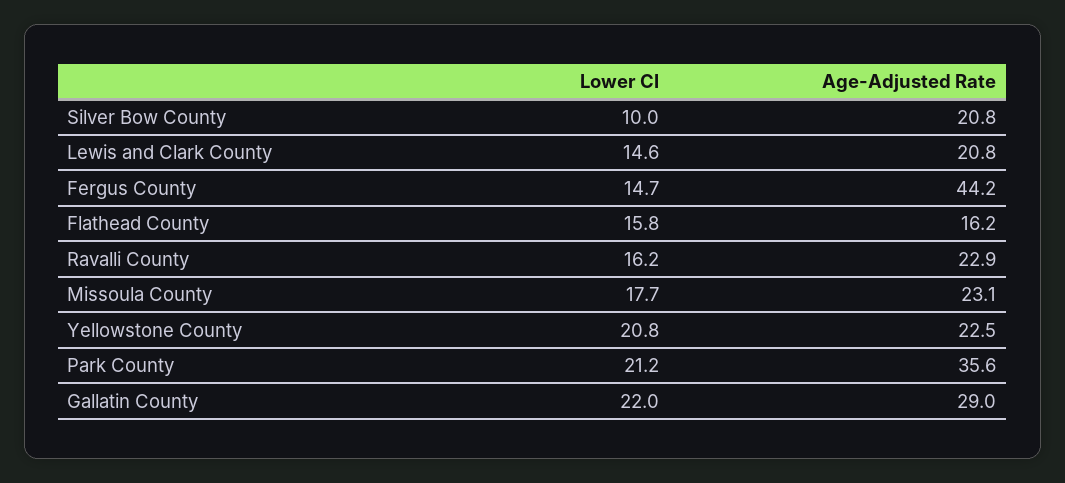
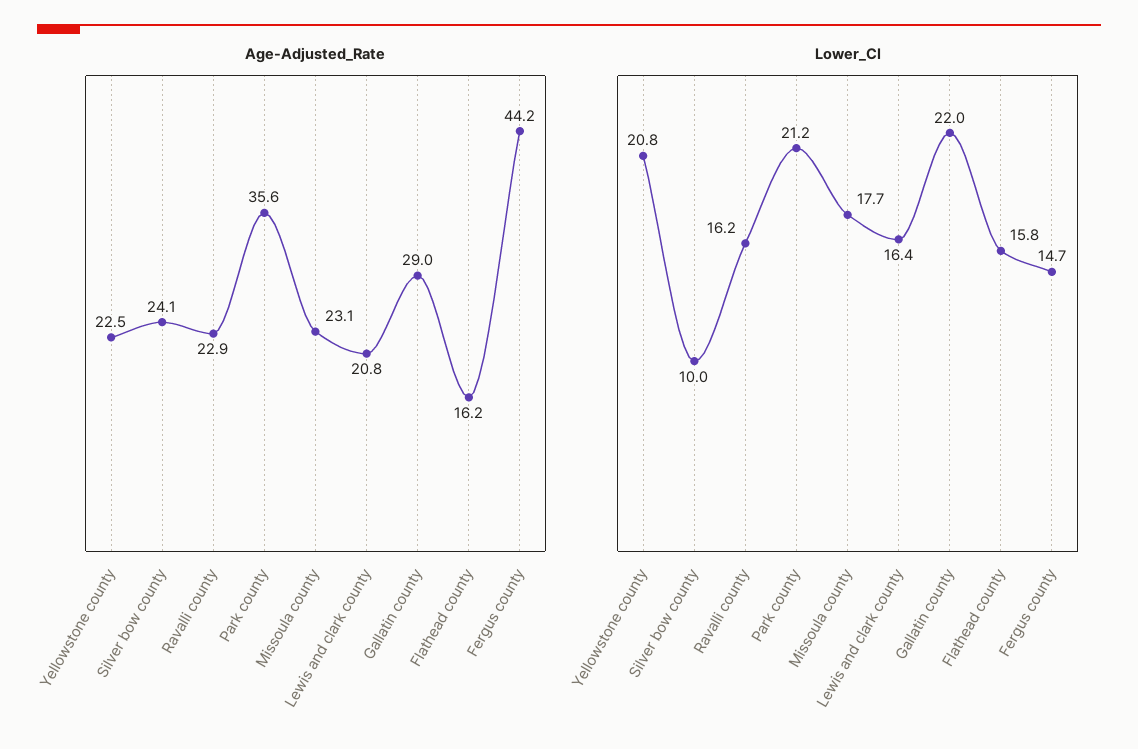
  {
    "Lower CI": {
      "Silver Bow County": 10,
-     "Lewis and Clark County": 14.6,
+     "Lewis and Clark County": 16.4,
      "Fergus County": 14.7,
      "Flathead County": 15.8,
      "Ravalli County": 16.2,
      "Missoula County": 17.7,
      "Yellowstone County": 20.8,
      "Park County": 21.2,
      "Gallatin County": 22
    },
    "Age-Adjusted Rate": {
-     "Silver Bow County": 20.8,
+     "Silver Bow County": 24.1,
      "Lewis and Clark County": 20.8,
      "Fergus County": 44.2,
      "Flathead County": 16.2,
      "Ravalli County": 22.9,
      "Missoula County": 23.1,
      "Yellowstone County": 22.5,
      "Park County": 35.6,
      "Gallatin County": 29
    }
  }

